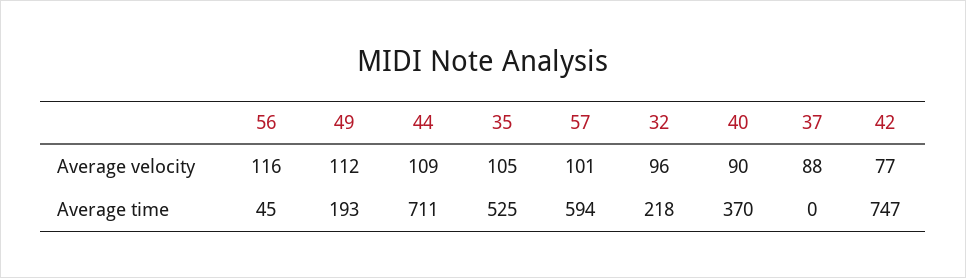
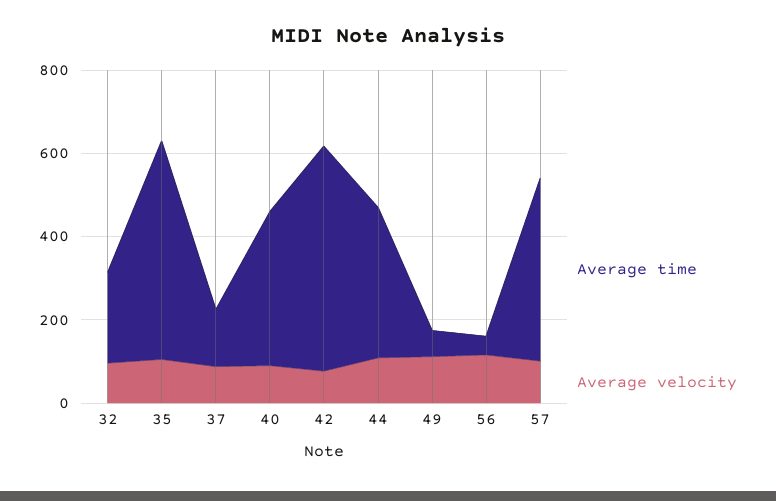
  {
    "Average velocity": {
      "56": 116,
      "49": 112,
      "44": 109,
      "35": 105,
      "57": 101,
      "32": 96,
      "40": 90,
      "37": 88,
      "42": 77
    },
    "Average time": {
      "56": 45,
-     "49": 193,
+     "49": 50,
-     "44": 711,
+     "44": 350,
      "35": 525,
-     "57": 594,
+     "57": 450,
      "32": 218,
      "40": 370,
-     "37": 0,
+     "37": 150,
-     "42": 747
+     "42": 550
    }
  }

